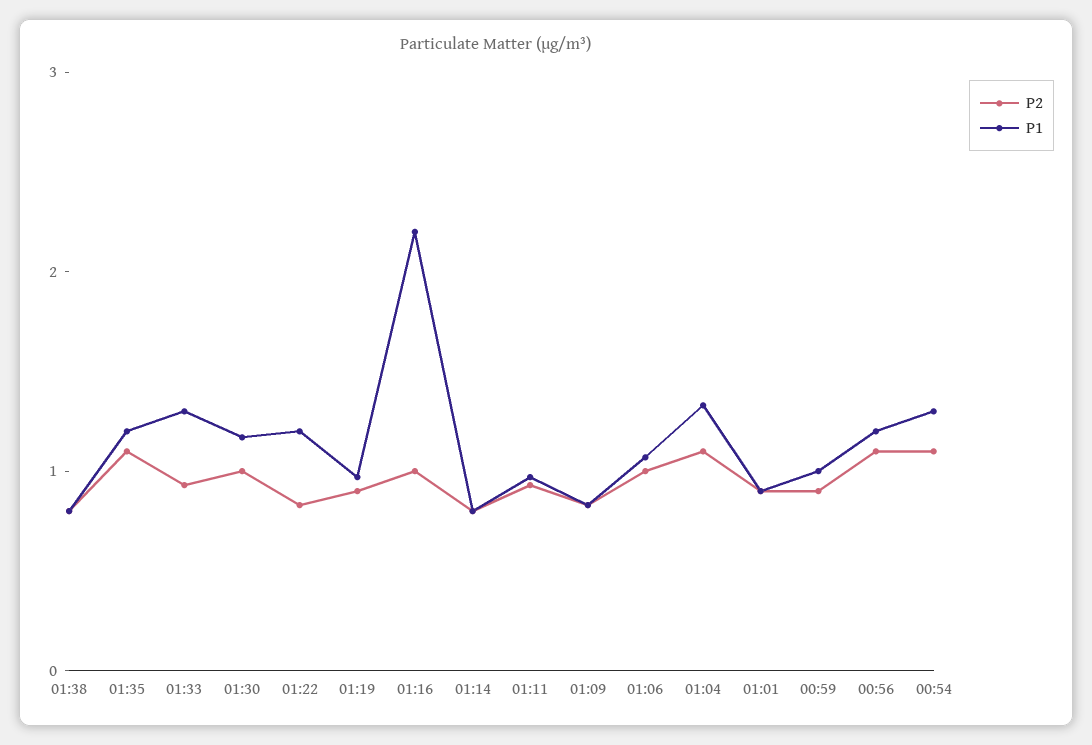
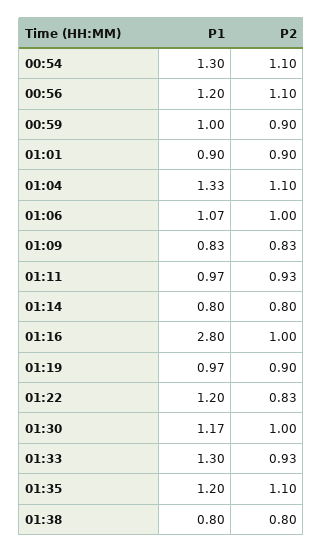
  {
    "P2": {
      "01:38": 0.8,
      "01:35": 1.1,
      "01:33": 0.93,
      "01:30": 1,
      "01:22": 0.83,
      "01:19": 0.9,
      "01:16": 1,
      "01:14": 0.8,
      "01:11": 0.93,
      "01:09": 0.83,
      "01:06": 1,
      "01:04": 1.1,
      "01:01": 0.9,
      "00:59": 0.9,
      "00:56": 1.1,
      "00:54": 1.1
    },
    "P1": {
      "01:38": 0.8,
      "01:35": 1.2,
      "01:33": 1.3,
      "01:30": 1.17,
      "01:22": 1.2,
      "01:19": 0.97,
-     "01:16": 2.2,
+     "01:16": 2.8,
      "01:14": 0.8,
      "01:11": 0.97,
      "01:09": 0.83,
      "01:06": 1.07,
      "01:04": 1.33,
      "01:01": 0.9,
      "00:59": 1,
      "00:56": 1.2,
      "00:54": 1.3
    }
  }

